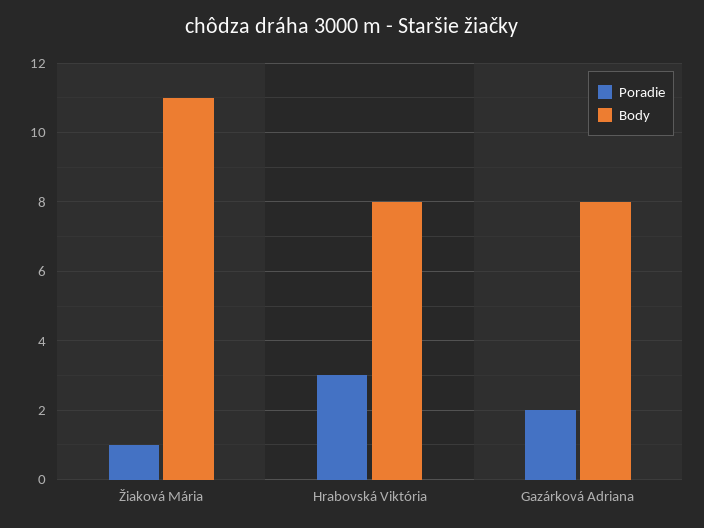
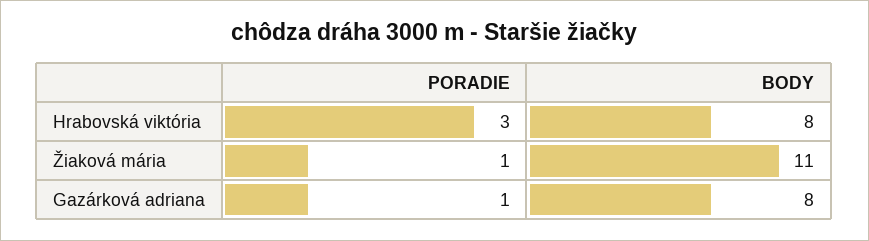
  {
    "Poradie": {
      "Žiaková Mária": 1,
      "Hrabovská Viktória": 3,
-     "Gazárková Adriana": 2
+     "Gazárková Adriana": 1
    },
    "Body": {
      "Žiaková Mária": 11,
      "Hrabovská Viktória": 8,
      "Gazárková Adriana": 8
    }
  }

